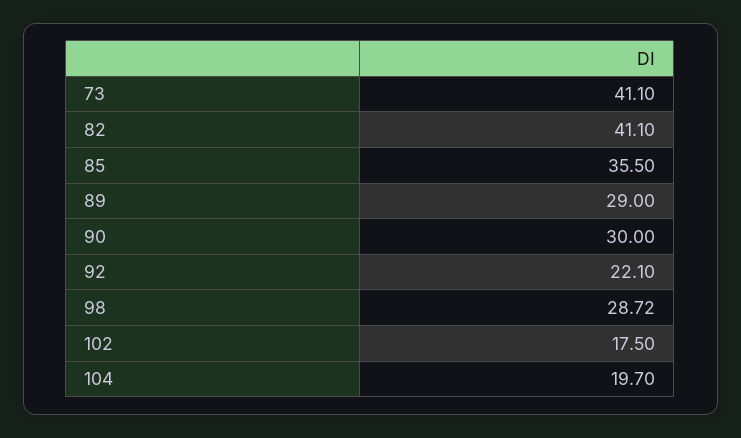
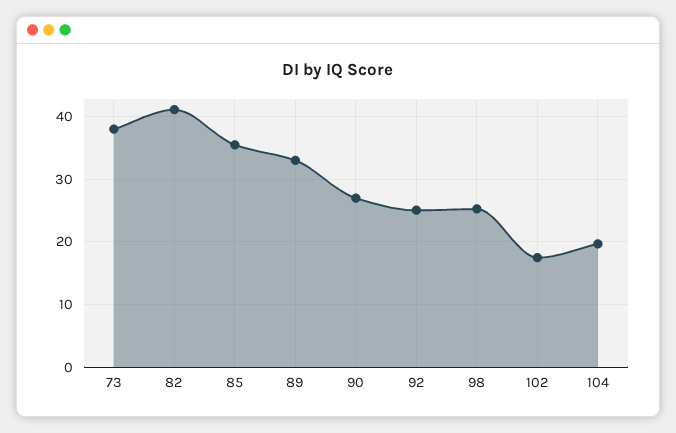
  {
-   "73": 41.1,
+   "73": 38,
    "82": 41.1,
    "85": 35.5,
-   "89": 29,
+   "89": 33,
-   "90": 30,
+   "90": 27,
-   "92": 22.1,
+   "92": 25,
-   "98": 28.72,
+   "98": 25,
    "102": 17.5,
    "104": 19.7
  }

